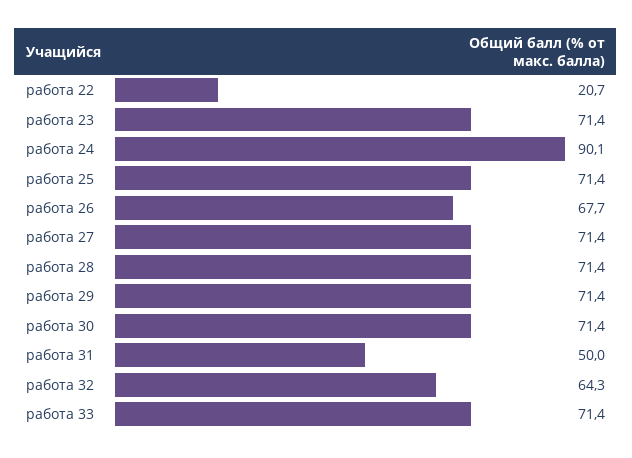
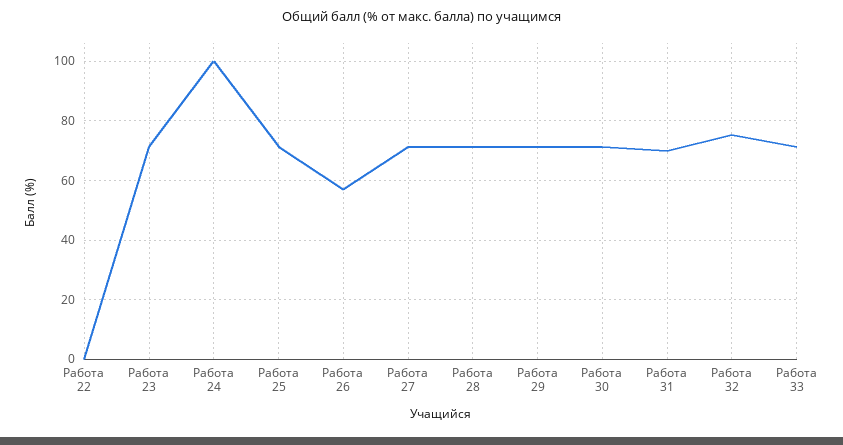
  {
-   "работа 22": 20.7,
+   "работа 22": 0,
    "работа 23": 71.4,
-   "работа 24": 90.1,
+   "работа 24": 100,
    "работа 25": 71.4,
-   "работа 26": 67.7,
+   "работа 26": 57.5,
    "работа 27": 71.4,
    "работа 28": 71.4,
    "работа 29": 71.4,
    "работа 30": 71.4,
-   "работа 31": 50,
+   "работа 31": 70,
-   "работа 32": 64.3,
+   "работа 32": 75,
    "работа 33": 71.4
  }

